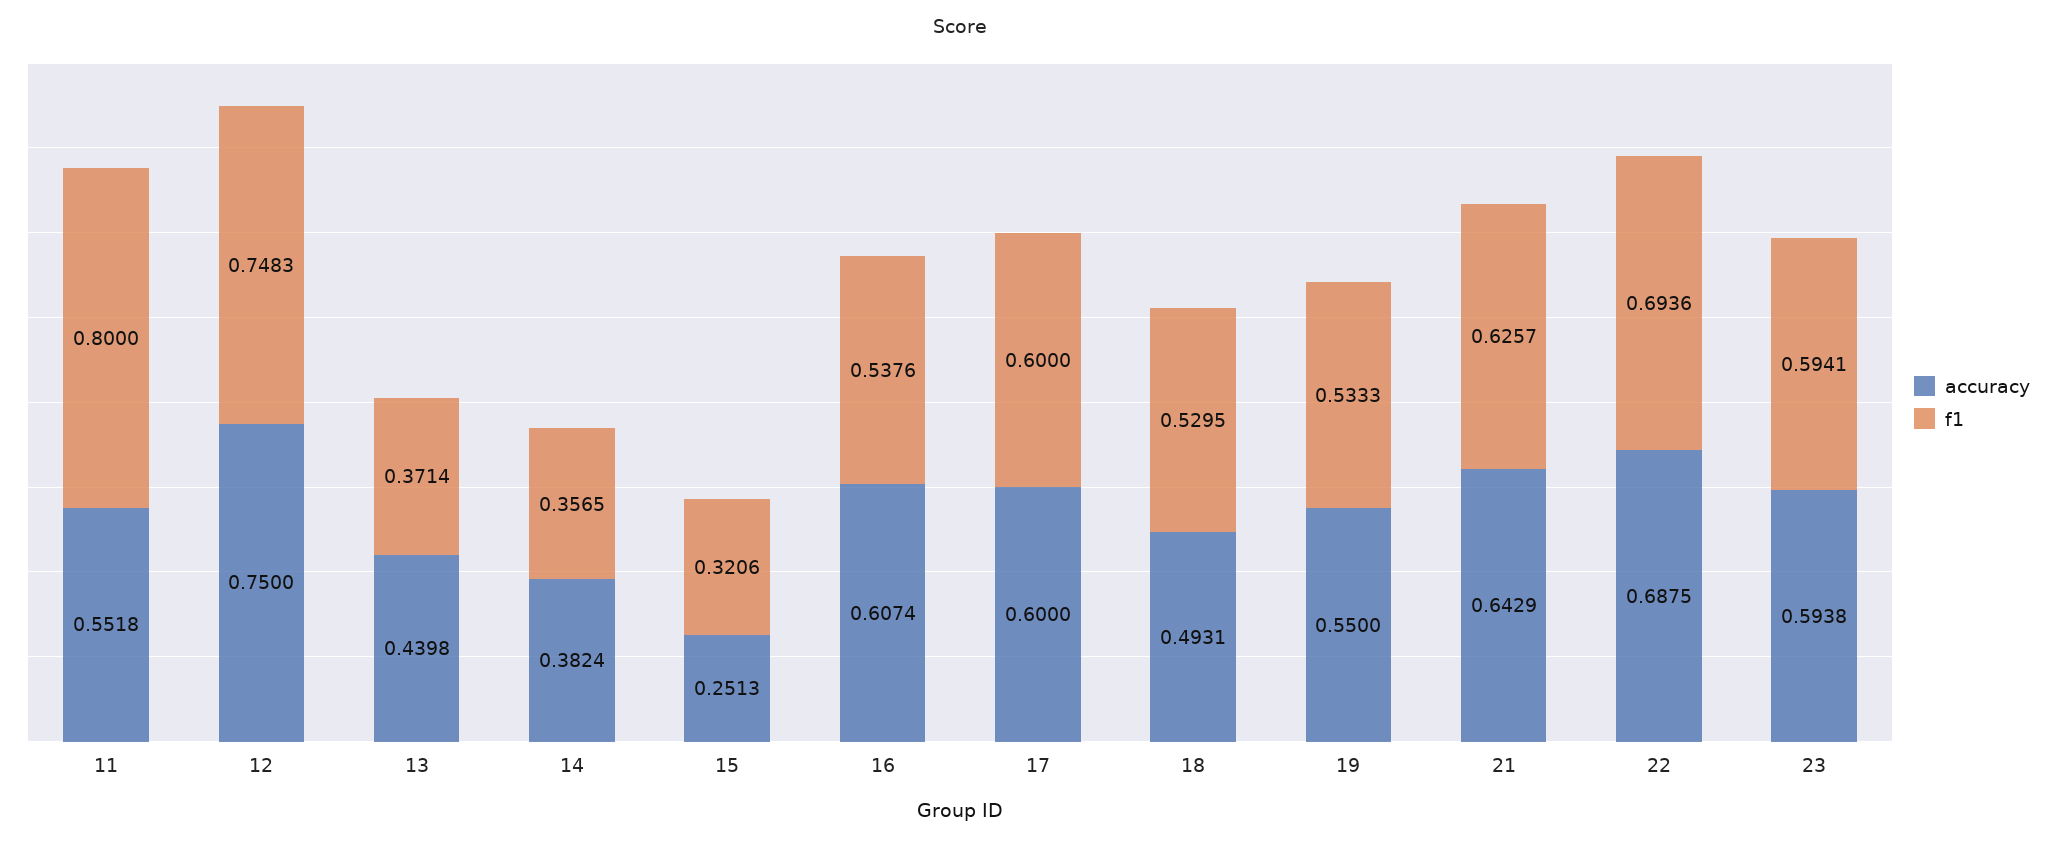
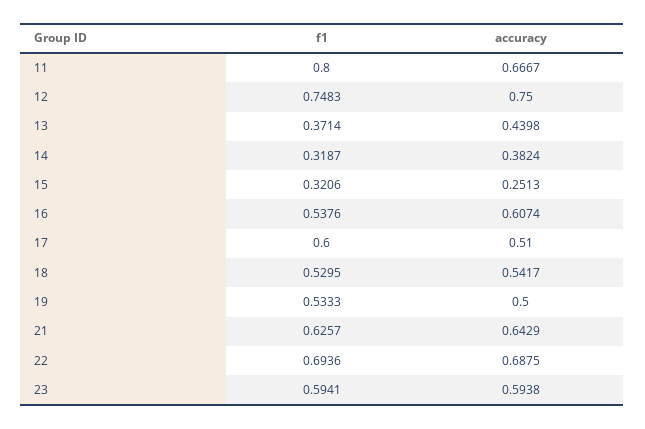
  {
    "accuracy": {
-     "11": 0.5518,
+     "11": 0.6667,
      "12": 0.75,
      "13": 0.4398,
      "14": 0.3824,
      "15": 0.2513,
      "16": 0.6074,
-     "17": 0.6,
+     "17": 0.51,
-     "18": 0.4931,
+     "18": 0.5417,
-     "19": 0.55,
+     "19": 0.5,
      "21": 0.6429,
      "22": 0.6875,
      "23": 0.5938
    },
    "f1": {
      "11": 0.8,
      "12": 0.7483,
      "13": 0.3714,
-     "14": 0.3565,
+     "14": 0.3187,
      "15": 0.3206,
      "16": 0.5376,
      "17": 0.6,
      "18": 0.5295,
      "19": 0.5333,
      "21": 0.6257,
      "22": 0.6936,
      "23": 0.5941
    }
  }

